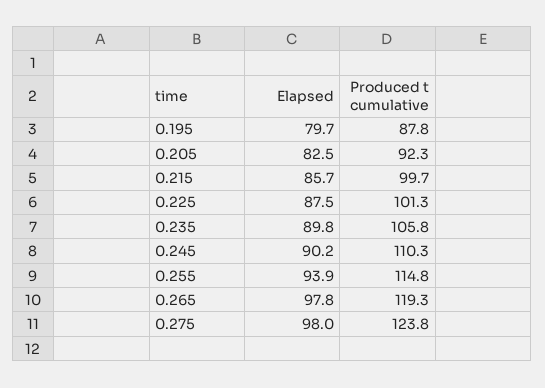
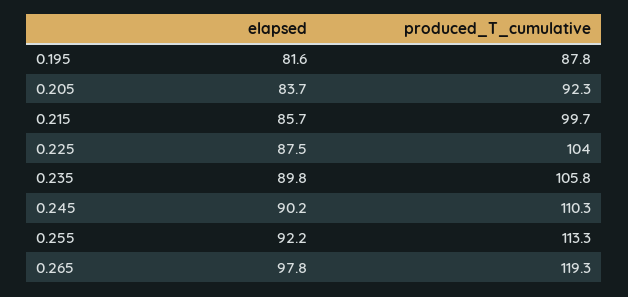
  {
    "Elapsed": {
-     "0.195": 79.7,
+     "0.195": 81.6,
-     "0.205": 82.5,
+     "0.205": 83.7,
      "0.215": 85.7,
      "0.225": 87.5,
      "0.235": 89.8,
      "0.245": 90.2,
-     "0.255": 93.9,
+     "0.255": 92.2,
-     "0.265": 97.8,
+     "0.265": 97.8
-     "0.275": 98
    },
    "Produced t cumulative": {
      "0.195": 87.8,
      "0.205": 92.3,
      "0.215": 99.7,
-     "0.225": 101.3,
+     "0.225": 104,
      "0.235": 105.8,
      "0.245": 110.3,
-     "0.255": 114.8,
+     "0.255": 113.3,
-     "0.265": 119.3,
+     "0.265": 119.3
-     "0.275": 123.8
    }
  }

